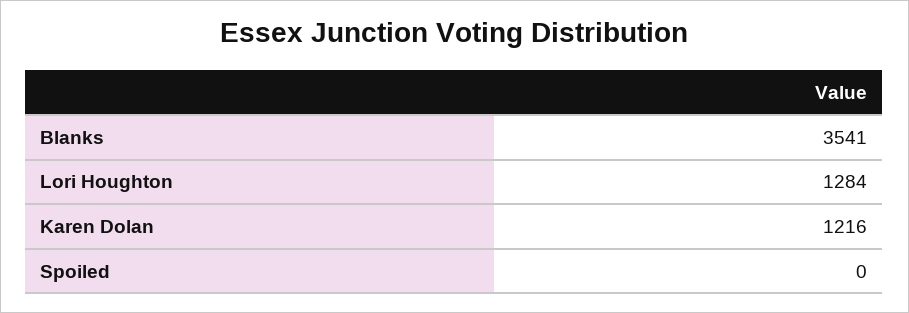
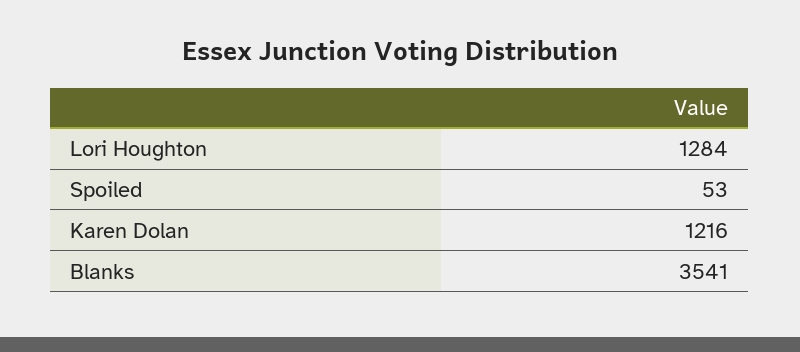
  {
    "Blanks": 3541,
    "Lori Houghton": 1284,
    "Karen Dolan": 1216,
-   "Spoiled": 0
+   "Spoiled": 53
  }

